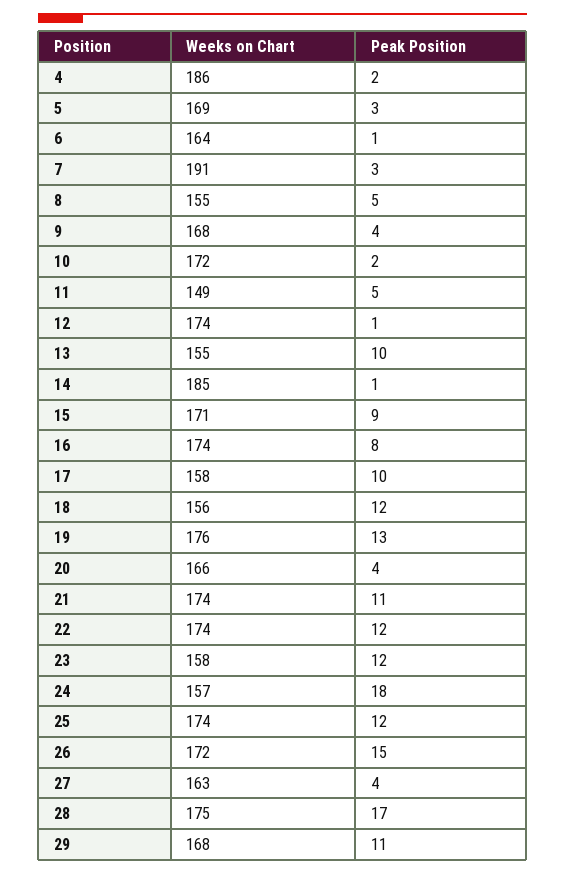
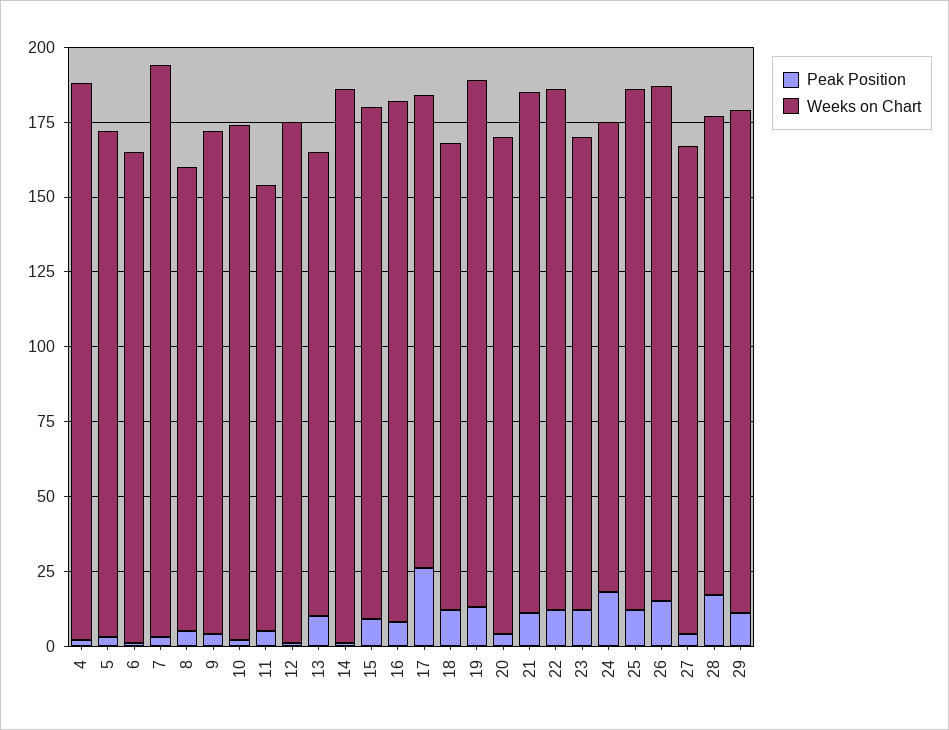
  {
    "Weeks on Chart": {
      "4": 186,
      "5": 169,
      "6": 164,
      "7": 191,
      "8": 155,
      "9": 168,
      "10": 172,
      "11": 149,
      "12": 174,
      "13": 155,
      "14": 185,
      "15": 171,
      "16": 174,
      "17": 158,
      "18": 156,
      "19": 176,
      "20": 166,
      "21": 174,
      "22": 174,
      "23": 158,
      "24": 157,
      "25": 174,
      "26": 172,
      "27": 163,
-     "28": 175,
+     "28": 160,
      "29": 168
    },
    "Peak Position": {
      "4": 2,
      "5": 3,
      "6": 1,
      "7": 3,
      "8": 5,
      "9": 4,
      "10": 2,
      "11": 5,
      "12": 1,
      "13": 10,
      "14": 1,
      "15": 9,
      "16": 8,
-     "17": 10,
+     "17": 25,
      "18": 12,
      "19": 13,
      "20": 4,
      "21": 11,
      "22": 12,
      "23": 12,
      "24": 18,
      "25": 12,
      "26": 15,
      "27": 4,
      "28": 17,
      "29": 11
    }
  }

